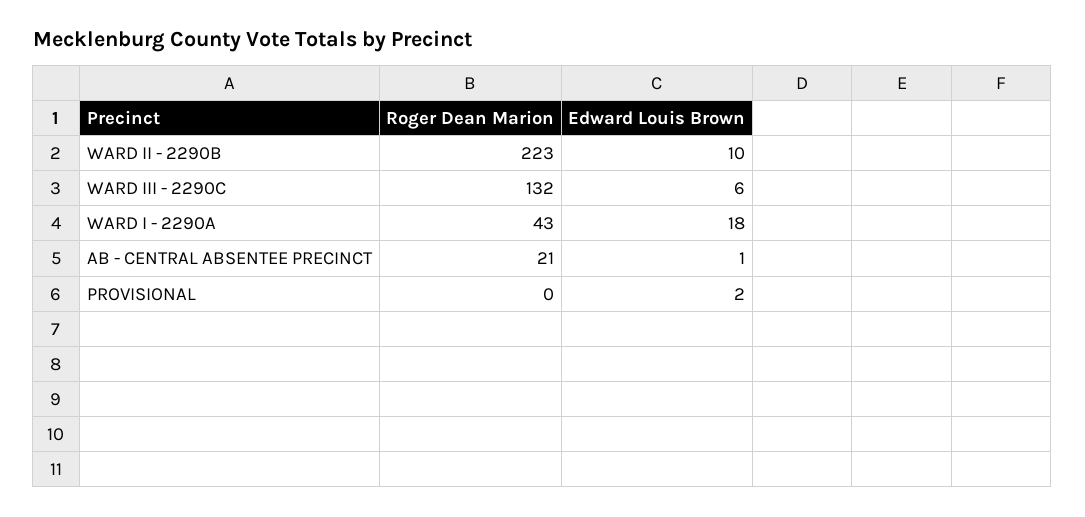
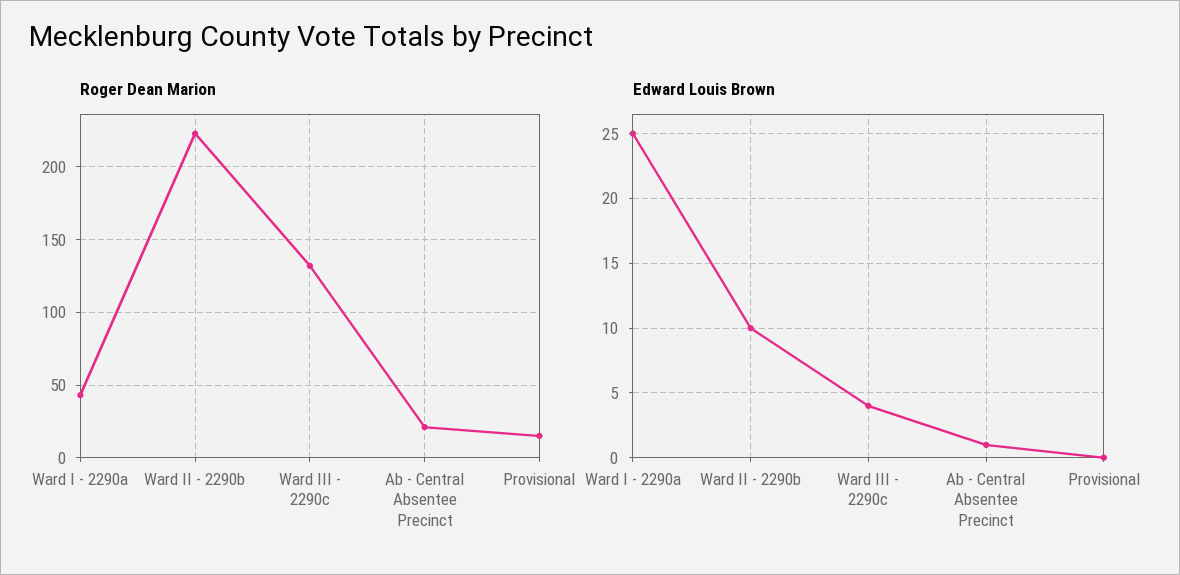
  {
    "Roger Dean Marion": {
      "WARD II - 2290B": 223,
      "WARD III - 2290C": 132,
      "WARD I - 2290A": 43,
      "AB - CENTRAL ABSENTEE PRECINCT": 21,
-     "PROVISIONAL": 0
+     "PROVISIONAL": 15
    },
    "Edward Louis Brown": {
      "WARD II - 2290B": 10,
-     "WARD III - 2290C": 6,
+     "WARD III - 2290C": 4,
-     "WARD I - 2290A": 18,
+     "WARD I - 2290A": 25,
      "AB - CENTRAL ABSENTEE PRECINCT": 1,
-     "PROVISIONAL": 2
+     "PROVISIONAL": 0
    }
  }

